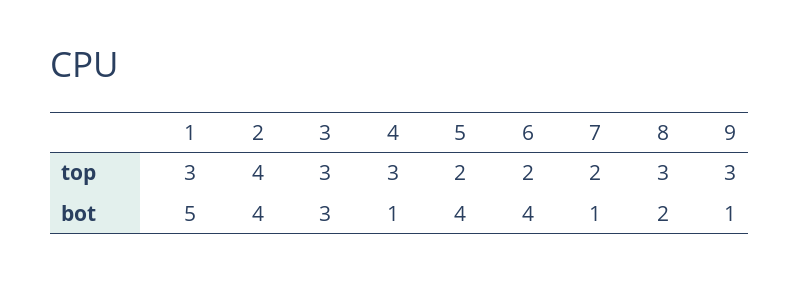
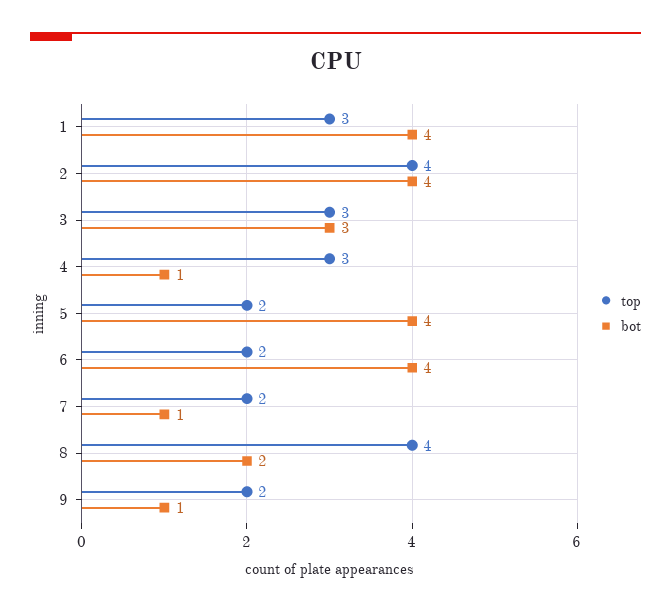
  {
    "top": {
      "1": 3,
      "2": 4,
      "3": 3,
      "4": 3,
      "5": 2,
      "6": 2,
      "7": 2,
-     "8": 3,
+     "8": 4,
-     "9": 3
+     "9": 2
    },
    "bot": {
-     "1": 5,
+     "1": 4,
      "2": 4,
      "3": 3,
      "4": 1,
      "5": 4,
      "6": 4,
      "7": 1,
      "8": 2,
      "9": 1
    }
  }

